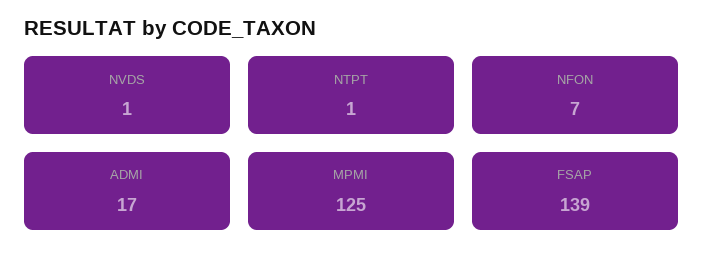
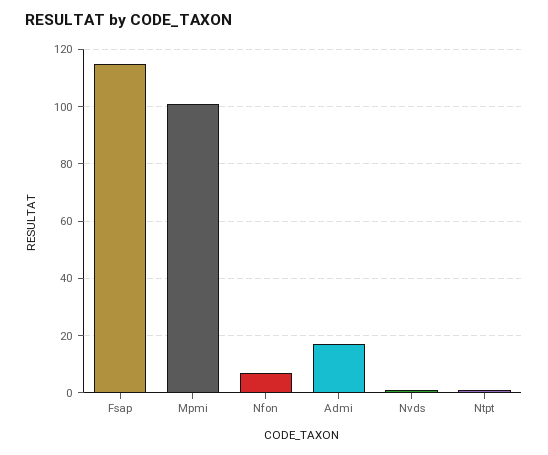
  {
    "NVDS": 1,
    "NTPT": 1,
    "NFON": 7,
    "ADMI": 17,
-   "MPMI": 125,
+   "MPMI": 100,
-   "FSAP": 139
+   "FSAP": 115
  }

